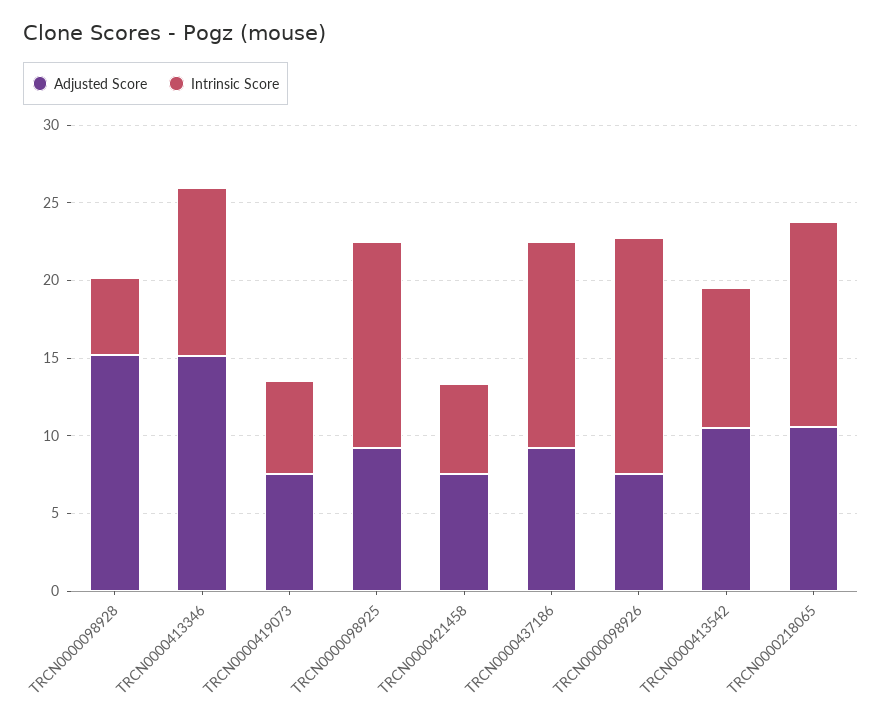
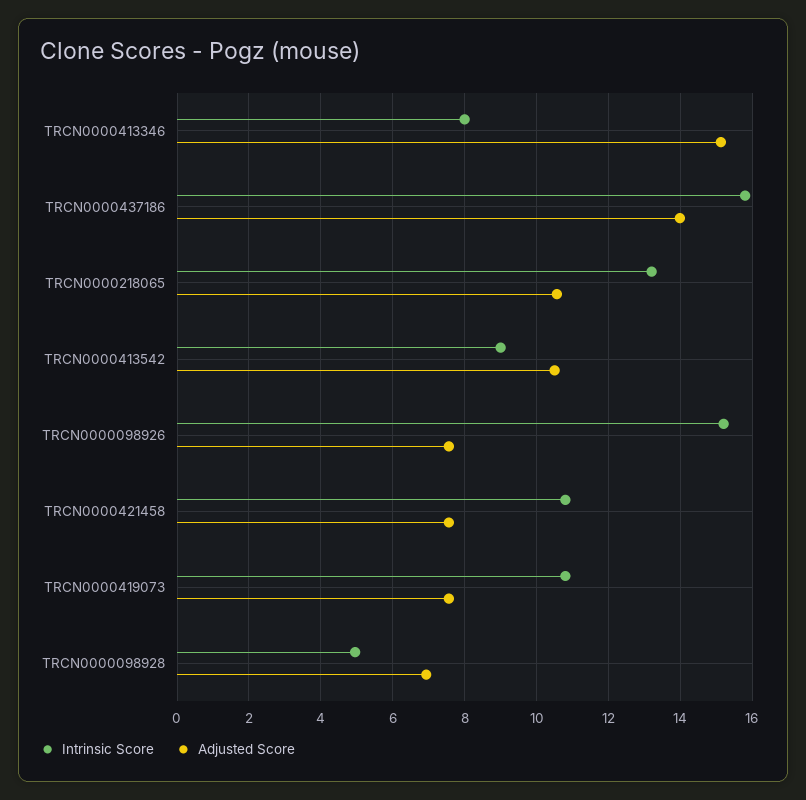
  {
    "Adjusted Score": {
-     "TRCN0000098928": 15,
+     "TRCN0000098928": 7,
      "TRCN0000413346": 15.2,
      "TRCN0000419073": 7.6,
-     "TRCN0000098925": 9,
      "TRCN0000421458": 7.6,
-     "TRCN0000437186": 9,
+     "TRCN0000437186": 14,
      "TRCN0000098926": 7.6,
      "TRCN0000413542": 10.6,
      "TRCN0000218065": 10.6
    },
    "Intrinsic Score": {
      "TRCN0000098928": 5,
-     "TRCN0000413346": 11,
+     "TRCN0000413346": 8,
-     "TRCN0000419073": 6,
+     "TRCN0000419073": 10.8,
-     "TRCN0000098925": 13,
-     "TRCN0000421458": 6,
+     "TRCN0000421458": 10.8,
-     "TRCN0000437186": 13,
+     "TRCN0000437186": 15.8,
      "TRCN0000098926": 15.2,
      "TRCN0000413542": 9,
      "TRCN0000218065": 13.2
    }
  }

